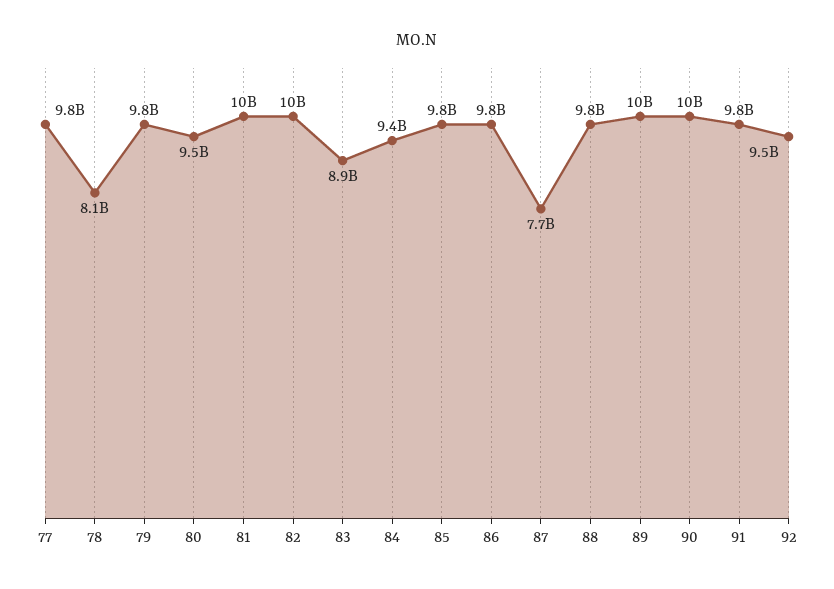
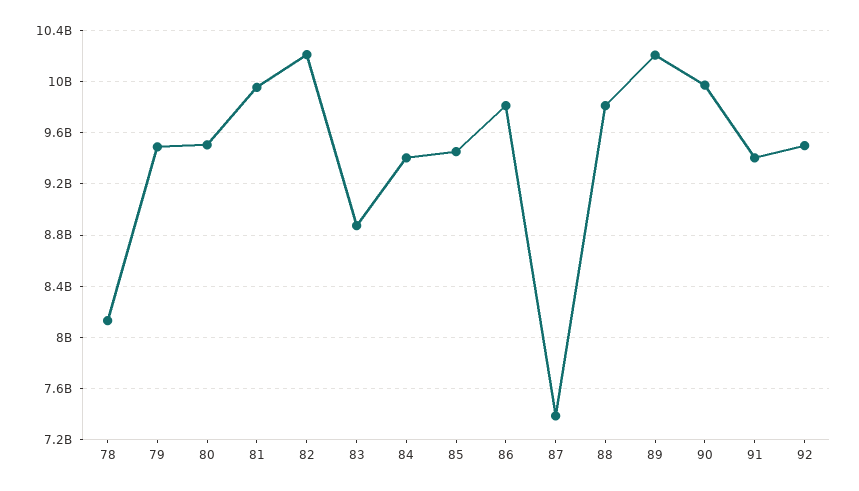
  {
-   "77": 9800000000,
    "78": 8100000000,
-   "79": 9800000000,
+   "79": 9500000000,
    "80": 9500000000,
    "81": 10000000000,
    "82": 10000000000,
    "83": 8900000000,
    "84": 9400000000,
-   "85": 9800000000,
+   "85": 9450000000,
    "86": 9800000000,
-   "87": 7700000000,
+   "87": 7400000000,
    "88": 9800000000,
    "89": 10000000000,
    "90": 10000000000,
-   "91": 9800000000,
+   "91": 9400000000,
    "92": 9500000000
  }

